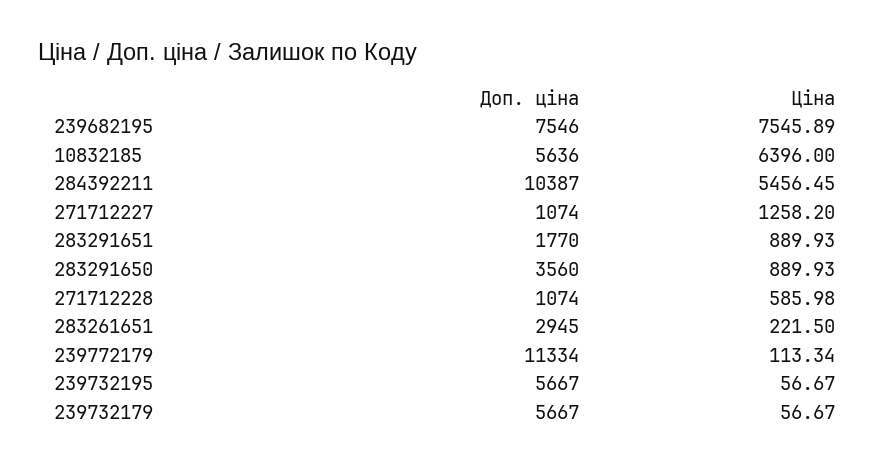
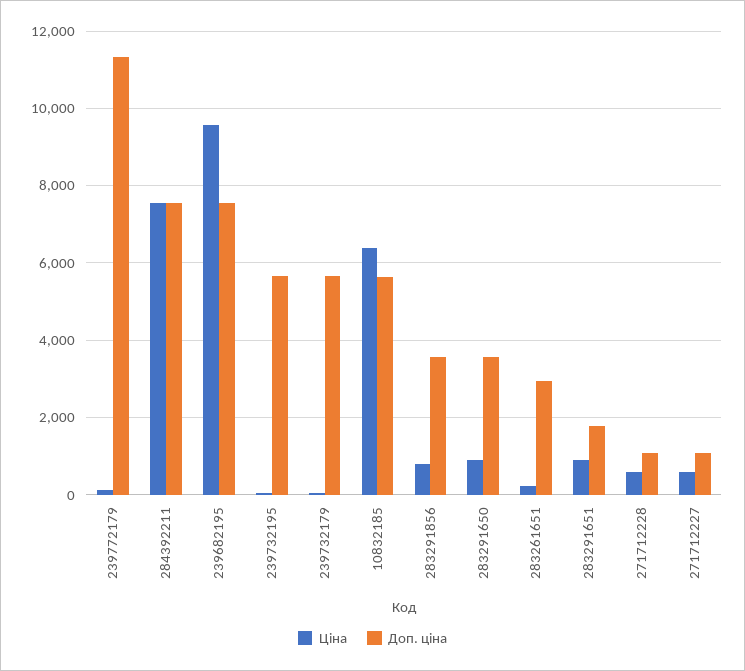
  {
    "Доп. ціна": {
      "239682195": 7546,
      "10832185": 5636,
-     "284392211": 10387,
+     "284392211": 7600,
      "271712227": 1074,
      "283291651": 1770,
      "283291650": 3560,
      "271712228": 1074,
      "283261651": 2945,
      "239772179": 11334,
      "239732195": 5667,
-     "239732179": 5667
+     "239732179": 5667,
+     "283291856": 3600
    },
    "Ціна": {
-     "239682195": 7545.89,
+     "239682195": 9600,
      "10832185": 6396,
-     "284392211": 5456.45,
+     "284392211": 7600,
-     "271712227": 1258.2,
+     "271712227": 600,
      "283291651": 889.93,
      "283291650": 889.93,
      "271712228": 585.98,
      "283261651": 221.5,
      "239772179": 113.34,
      "239732195": 56.67,
-     "239732179": 56.67
+     "239732179": 56.67,
+     "283291856": 800
    }
  }

